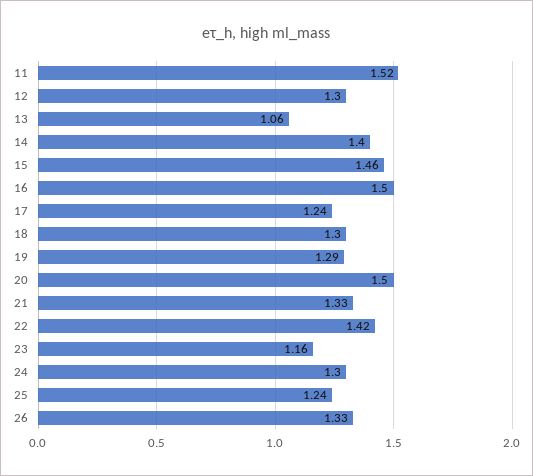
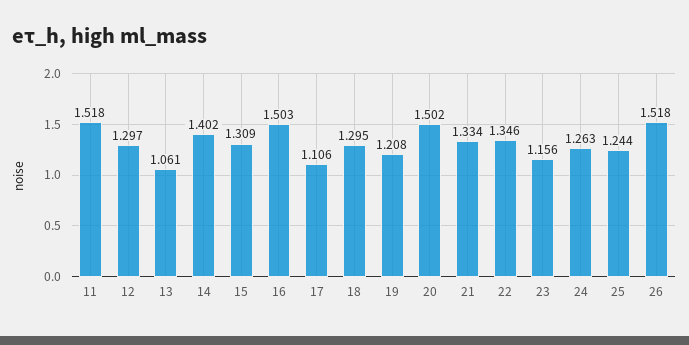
  {
    "11": 1.518,
    "12": 1.297,
    "13": 1.061,
    "14": 1.402,
-   "15": 1.46,
+   "15": 1.309,
    "16": 1.503,
-   "17": 1.24,
+   "17": 1.106,
    "18": 1.295,
-   "19": 1.29,
+   "19": 1.208,
    "20": 1.502,
    "21": 1.334,
-   "22": 1.42,
+   "22": 1.346,
    "23": 1.156,
-   "24": 1.3,
+   "24": 1.263,
    "25": 1.244,
-   "26": 1.33
+   "26": 1.518
  }

